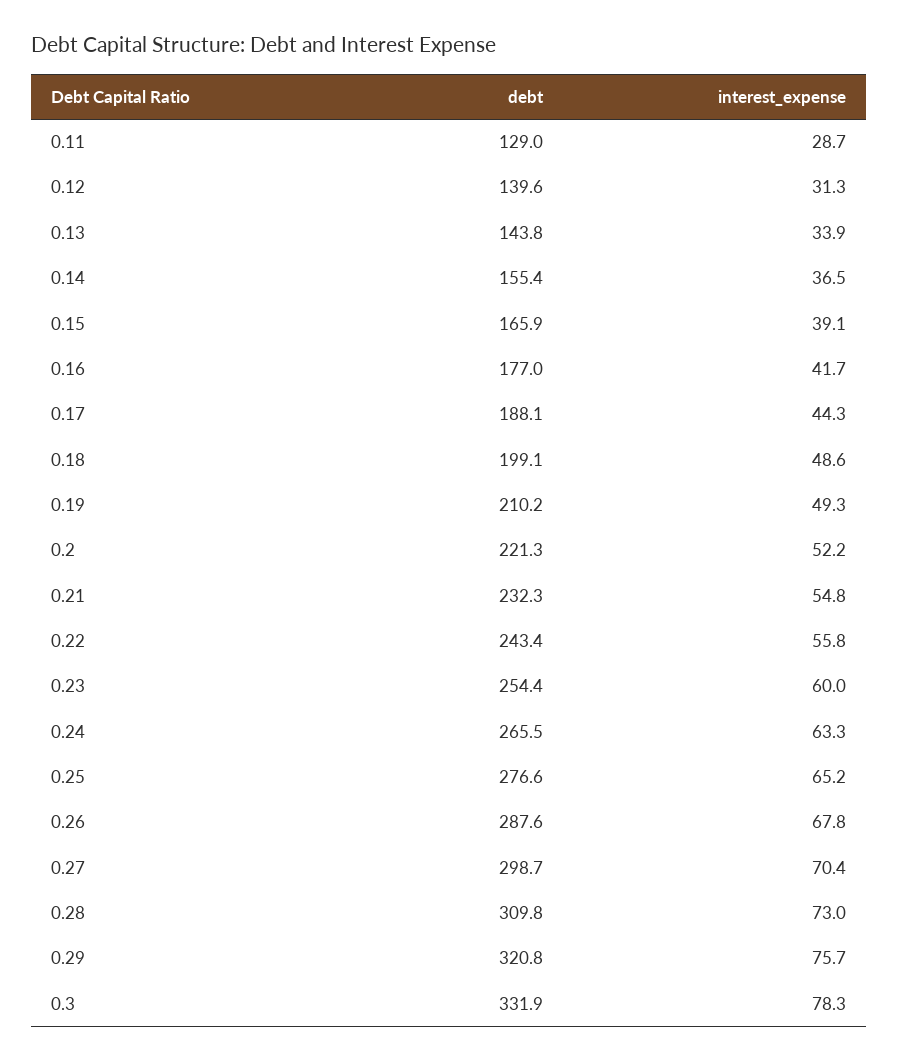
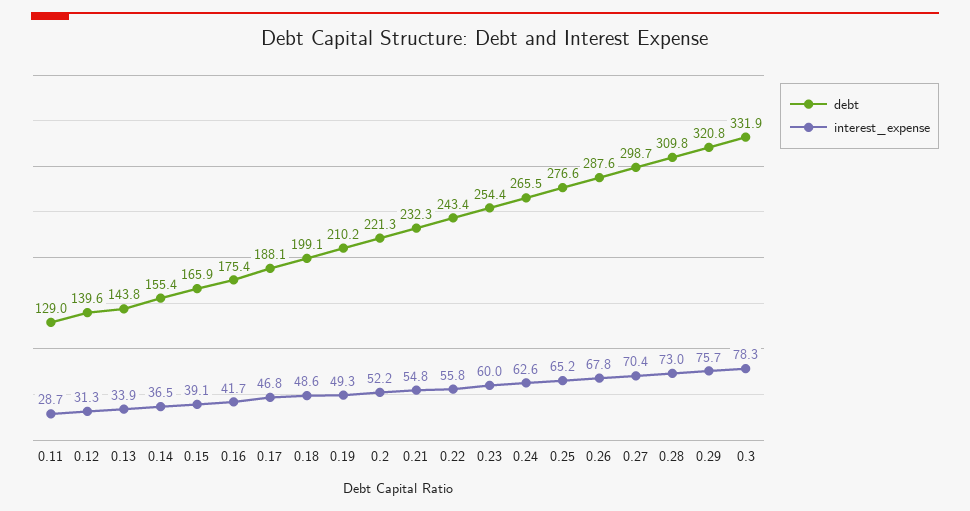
  {
    "debt": {
      "0.11": 129,
      "0.12": 139.6,
      "0.13": 143.8,
      "0.14": 155.4,
      "0.15": 165.9,
-     "0.16": 177,
+     "0.16": 175.4,
      "0.17": 188.1,
      "0.18": 199.1,
      "0.19": 210.2,
      "0.2": 221.3,
      "0.21": 232.3,
      "0.22": 243.4,
      "0.23": 254.4,
      "0.24": 265.5,
      "0.25": 276.6,
      "0.26": 287.6,
      "0.27": 298.7,
      "0.28": 309.8,
      "0.29": 320.8,
      "0.3": 331.9
    },
    "interest_expense": {
      "0.11": 28.7,
      "0.12": 31.3,
      "0.13": 33.9,
      "0.14": 36.5,
      "0.15": 39.1,
      "0.16": 41.7,
-     "0.17": 44.3,
+     "0.17": 46.8,
      "0.18": 48.6,
      "0.19": 49.3,
      "0.2": 52.2,
      "0.21": 54.8,
      "0.22": 55.8,
      "0.23": 60,
-     "0.24": 63.3,
+     "0.24": 62.6,
      "0.25": 65.2,
      "0.26": 67.8,
      "0.27": 70.4,
      "0.28": 73,
      "0.29": 75.7,
      "0.3": 78.3
    }
  }

